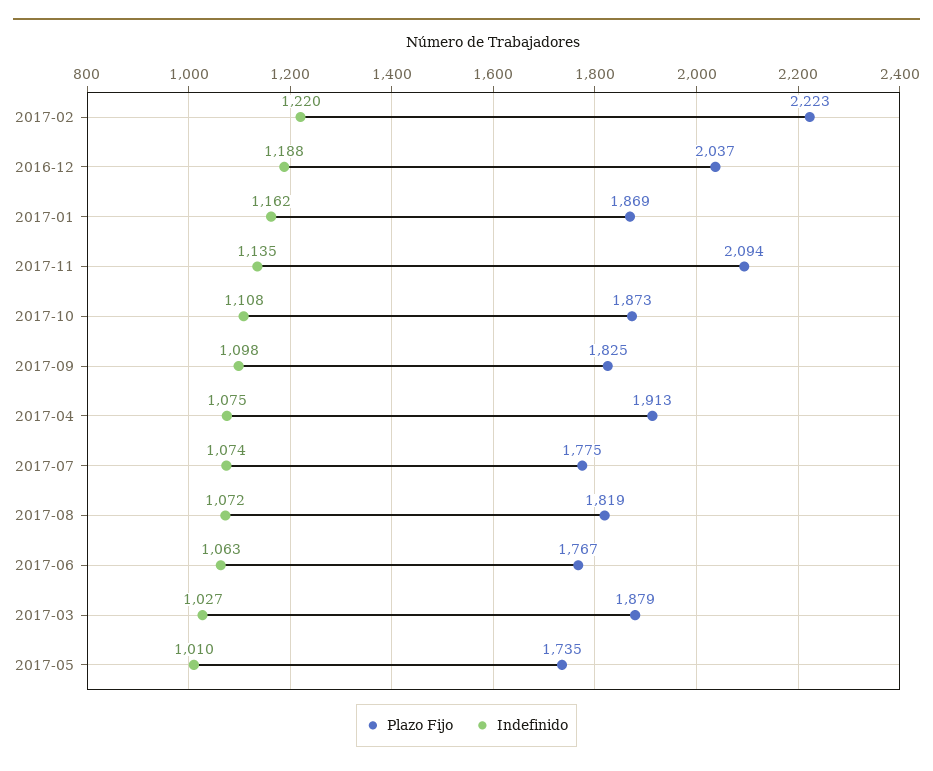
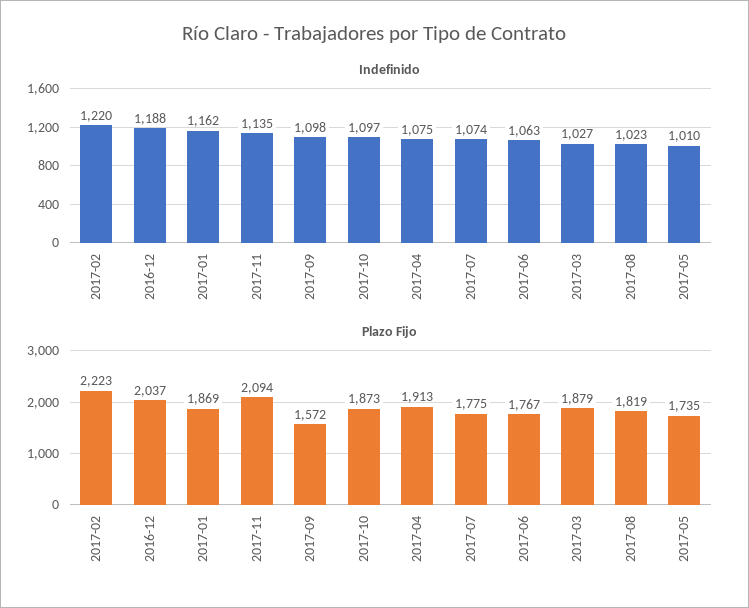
  {
    "Plazo Fijo": {
      "2017-02": 2223,
      "2016-12": 2037,
      "2017-01": 1869,
      "2017-11": 2094,
      "2017-10": 1873,
-     "2017-09": 1825,
+     "2017-09": 1572,
      "2017-04": 1913,
      "2017-07": 1775,
      "2017-08": 1819,
      "2017-06": 1767,
      "2017-03": 1879,
      "2017-05": 1735
    },
    "Indefinido": {
      "2017-02": 1220,
      "2016-12": 1188,
      "2017-01": 1162,
      "2017-11": 1135,
-     "2017-10": 1108,
+     "2017-10": 1097,
      "2017-09": 1098,
      "2017-04": 1075,
      "2017-07": 1074,
-     "2017-08": 1072,
+     "2017-08": 1023,
      "2017-06": 1063,
      "2017-03": 1027,
      "2017-05": 1010
    }
  }

